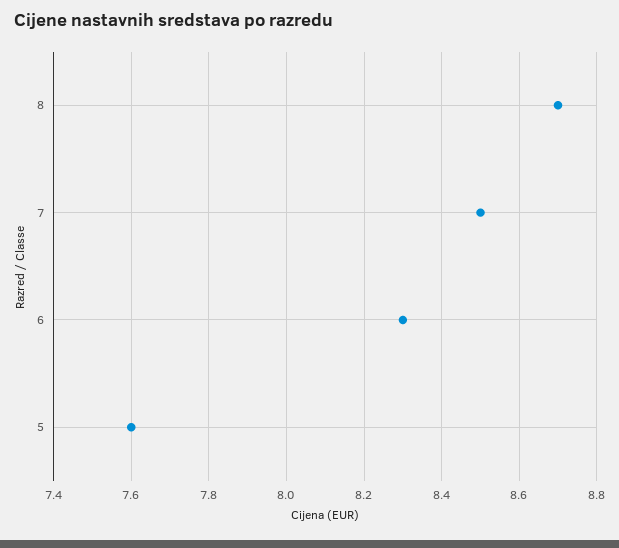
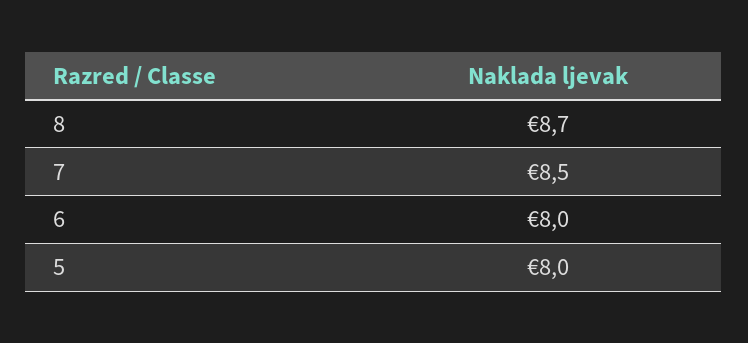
  {
    "8": 8.7,
    "7": 8.5,
-   "6": 8.3,
+   "6": 8,
-   "5": 7.6
+   "5": 8
  }

